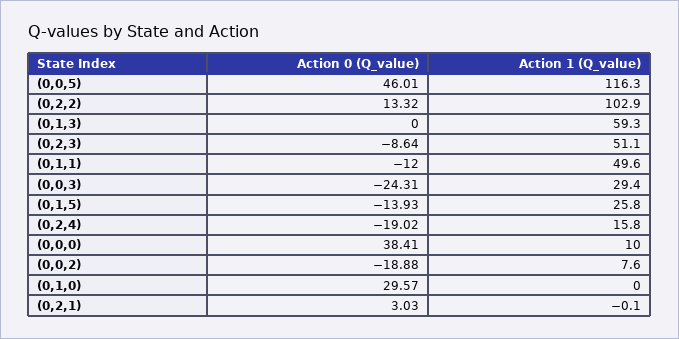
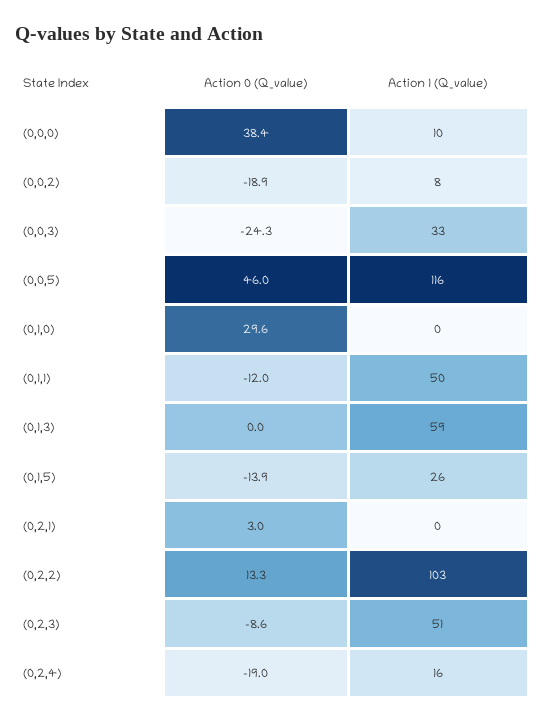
  {
    "Action 0 (Q_value)": {
      "(0,0,5)": 46.01,
      "(0,2,2)": 13.32,
      "(0,1,3)": 0,
      "(0,2,3)": -8.64,
      "(0,1,1)": -12,
      "(0,0,3)": -24.31,
      "(0,1,5)": -13.93,
      "(0,2,4)": -19.02,
      "(0,0,0)": 38.41,
      "(0,0,2)": -18.88,
      "(0,1,0)": 29.57,
      "(0,2,1)": 3.03
    },
    "Action 1 (Q_value)": {
      "(0,0,5)": 116.3,
      "(0,2,2)": 102.9,
      "(0,1,3)": 59.3,
      "(0,2,3)": 51.1,
      "(0,1,1)": 49.6,
-     "(0,0,3)": 29.4,
+     "(0,0,3)": 33,
      "(0,1,5)": 25.8,
      "(0,2,4)": 15.8,
      "(0,0,0)": 10,
      "(0,0,2)": 7.6,
      "(0,1,0)": 0,
      "(0,2,1)": -0.1
    }
  }

